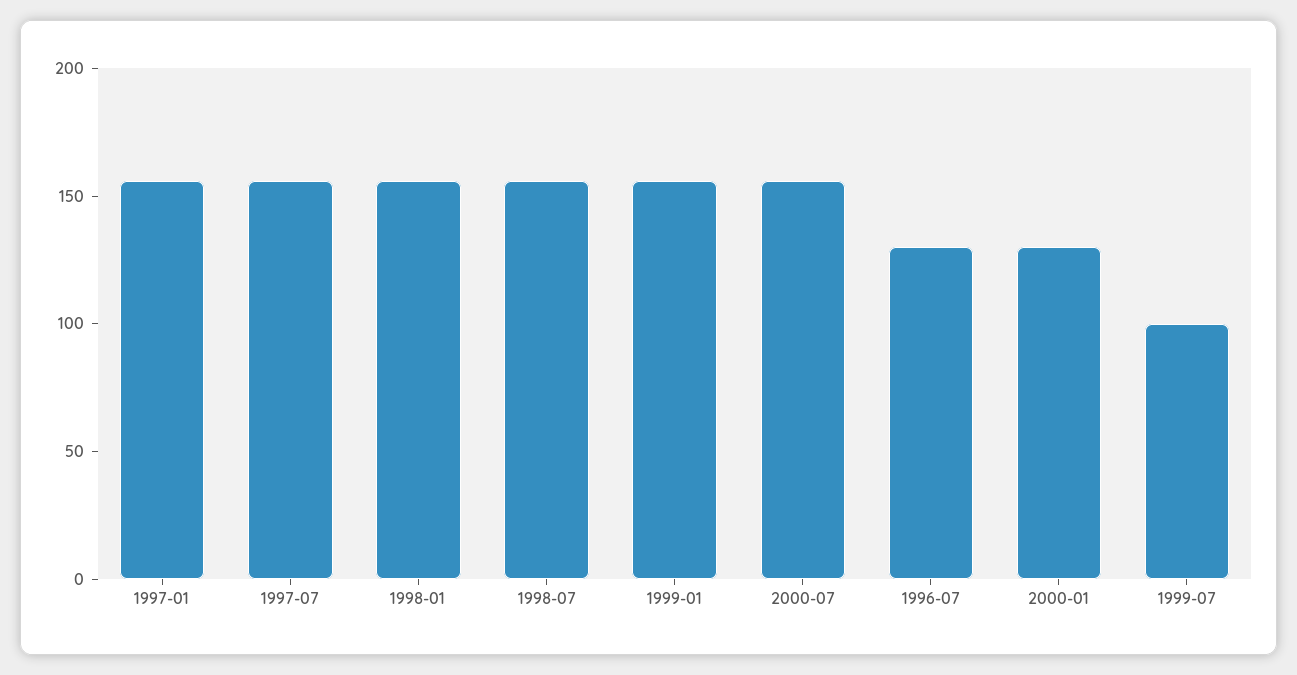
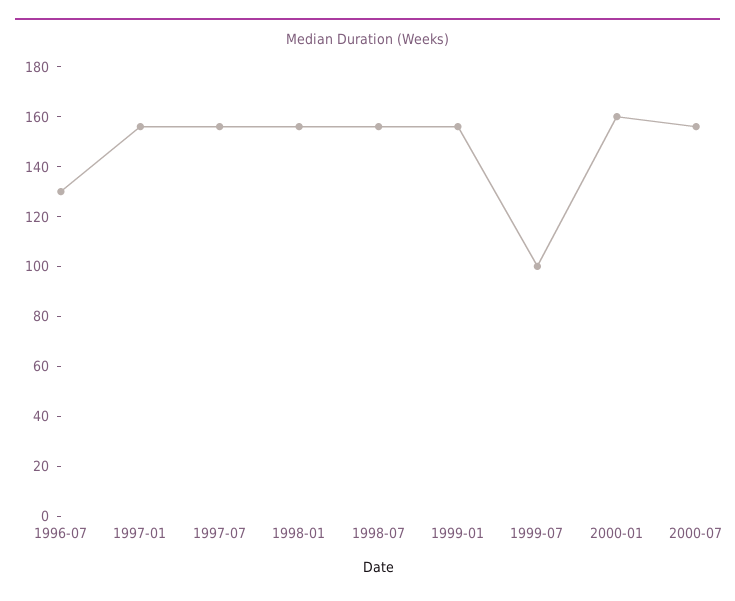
  {
    "1997-01": 155,
    "1997-07": 155,
    "1998-01": 155,
    "1998-07": 155,
    "1999-01": 155,
    "2000-07": 155,
    "1996-07": 130,
-   "2000-01": 130,
+   "2000-01": 160,
    "1999-07": 100
  }

